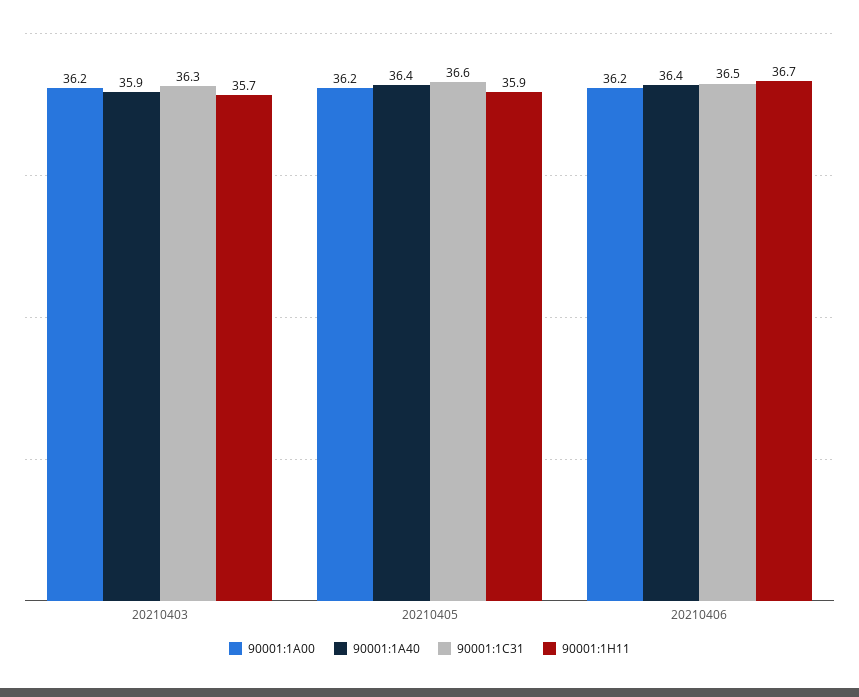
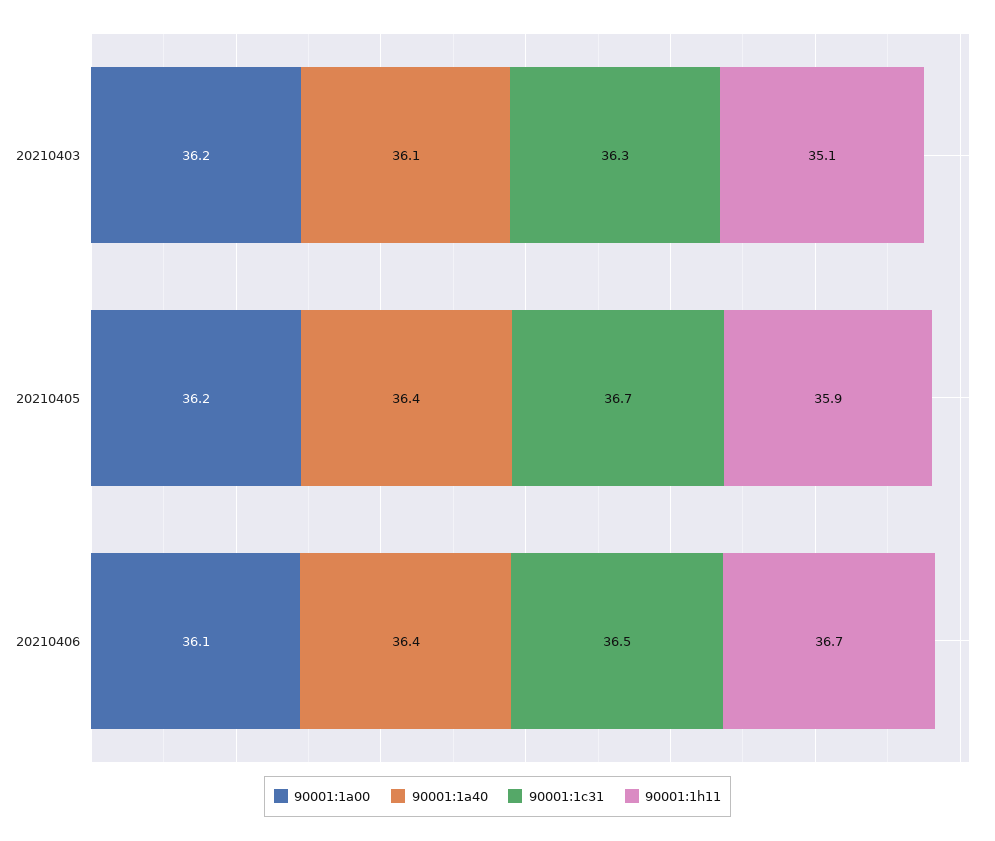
  {
    "90001:1A00": {
      "20210403": 36.2,
      "20210405": 36.2,
-     "20210406": 36.2
+     "20210406": 36.1
    },
    "90001:1A40": {
-     "20210403": 35.9,
+     "20210403": 36.1,
      "20210405": 36.4,
      "20210406": 36.4
    },
    "90001:1C31": {
      "20210403": 36.3,
-     "20210405": 36.6,
+     "20210405": 36.7,
      "20210406": 36.5
    },
    "90001:1H11": {
-     "20210403": 35.7,
+     "20210403": 35.1,
      "20210405": 35.9,
      "20210406": 36.7
    }
  }

